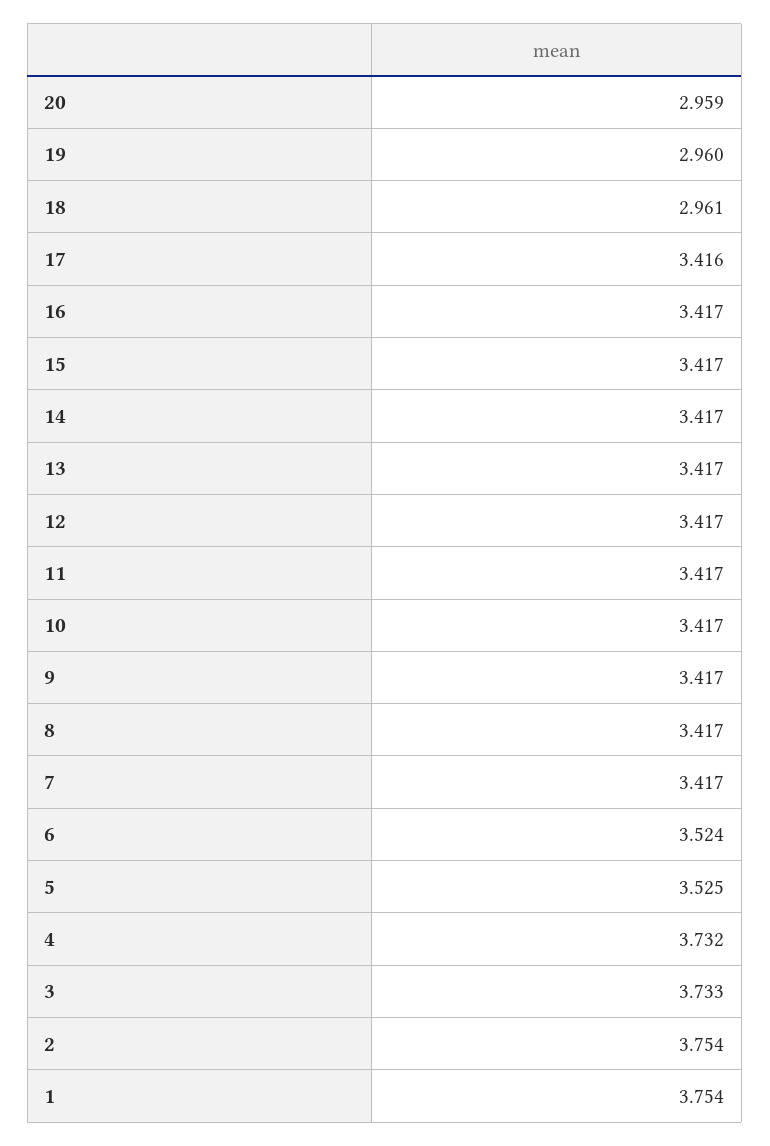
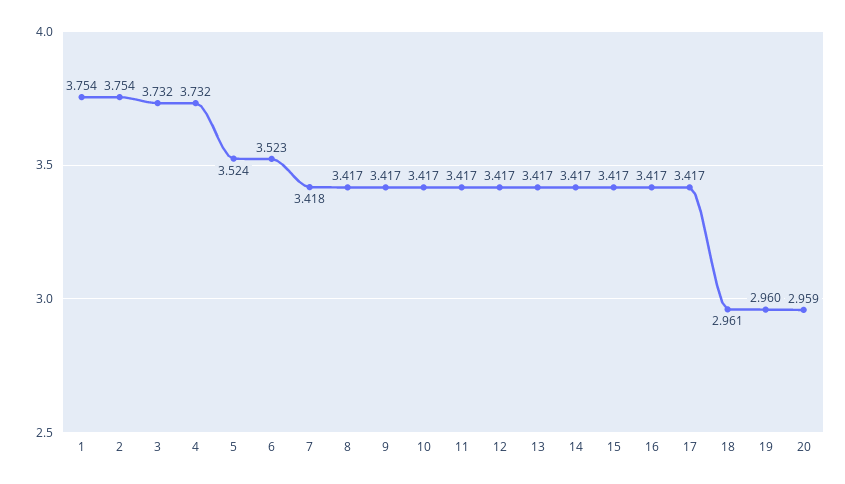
  {
    "20": 2.959,
    "19": 2.96,
    "18": 2.961,
-   "17": 3.416,
+   "17": 3.417,
    "16": 3.417,
    "15": 3.417,
    "14": 3.417,
    "13": 3.417,
    "12": 3.417,
    "11": 3.417,
    "10": 3.417,
    "9": 3.417,
    "8": 3.417,
-   "7": 3.417,
+   "7": 3.418,
-   "6": 3.524,
+   "6": 3.523,
-   "5": 3.525,
+   "5": 3.524,
    "4": 3.732,
-   "3": 3.733,
+   "3": 3.732,
    "2": 3.754,
    "1": 3.754
  }

